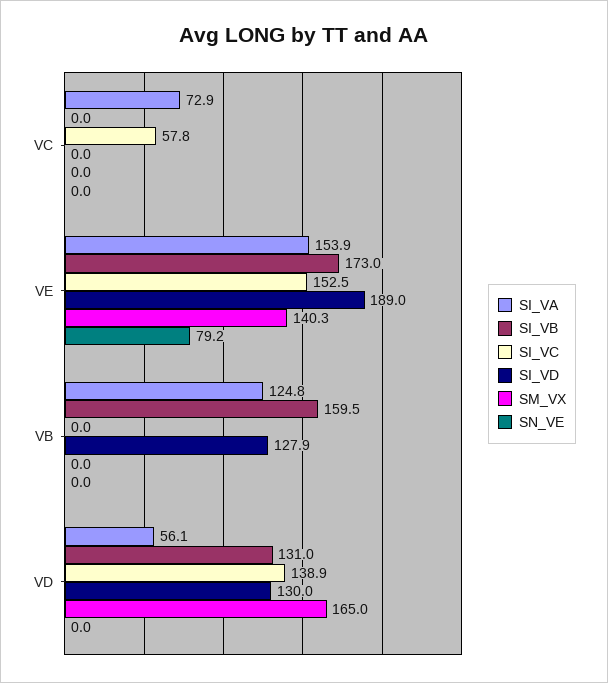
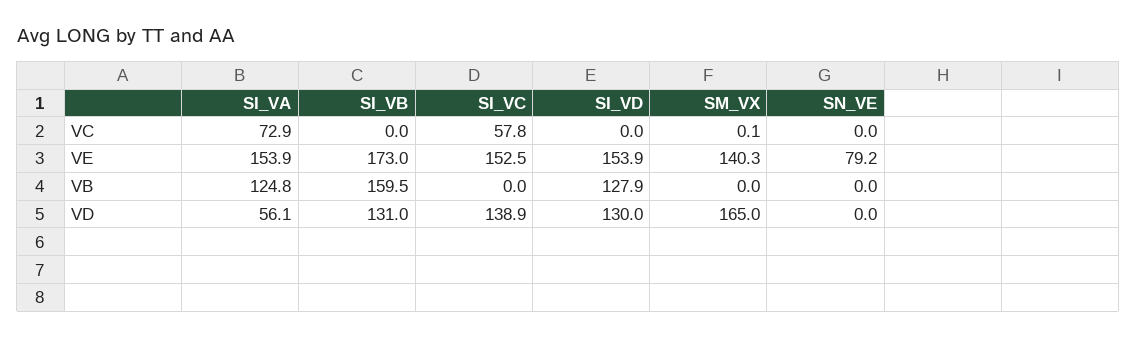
  {
    "SI_VA": {
      "VC": 72.9,
      "VE": 153.9,
      "VB": 124.8,
      "VD": 56.1
    },
    "SI_VB": {
      "VC": 0,
      "VE": 173,
      "VB": 159.5,
      "VD": 131
    },
    "SI_VC": {
      "VC": 57.8,
      "VE": 152.5,
      "VB": 0,
      "VD": 138.9
    },
    "SI_VD": {
      "VC": 0,
-     "VE": 189,
+     "VE": 153.9,
      "VB": 127.9,
      "VD": 130
    },
    "SM_VX": {
-     "VC": 0,
+     "VC": 0.1,
      "VE": 140.3,
      "VB": 0,
      "VD": 165
    },
    "SN_VE": {
      "VC": 0,
      "VE": 79.2,
      "VB": 0,
      "VD": 0
    }
  }

